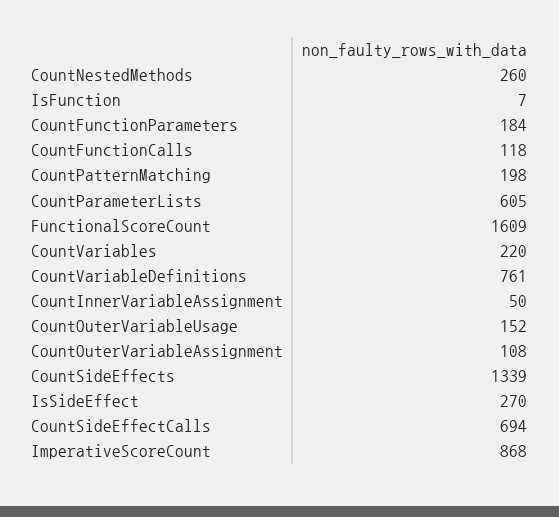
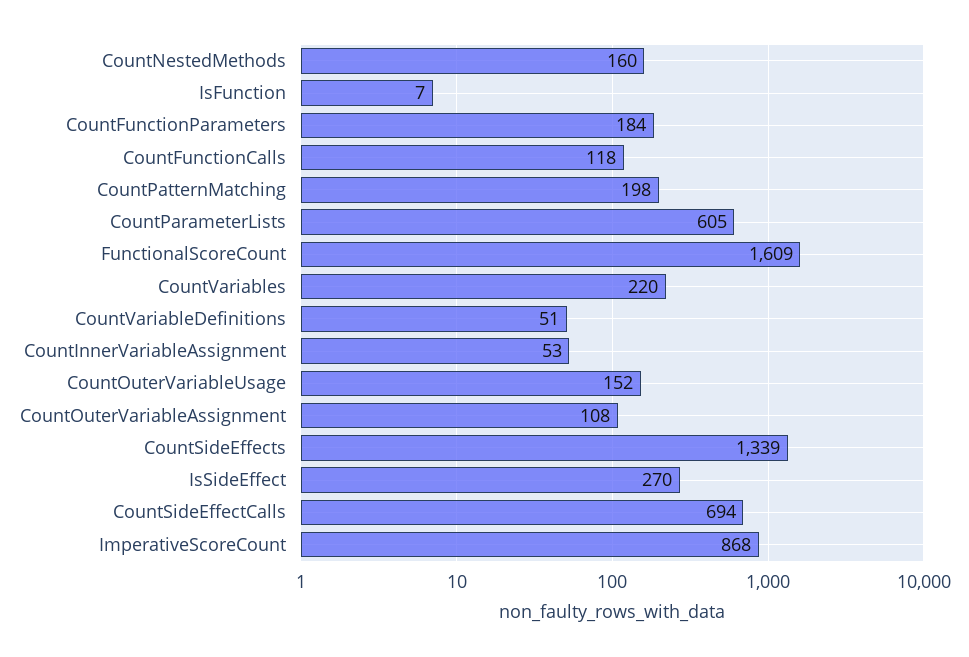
  {
-   "CountNestedMethods": 260,
+   "CountNestedMethods": 160,
    "IsFunction": 7,
    "CountFunctionParameters": 184,
    "CountFunctionCalls": 118,
    "CountPatternMatching": 198,
    "CountParameterLists": 605,
    "FunctionalScoreCount": 1609,
    "CountVariables": 220,
-   "CountVariableDefinitions": 761,
+   "CountVariableDefinitions": 51,
-   "CountInnerVariableAssignment": 50,
+   "CountInnerVariableAssignment": 53,
    "CountOuterVariableUsage": 152,
    "CountOuterVariableAssignment": 108,
    "CountSideEffects": 1339,
    "IsSideEffect": 270,
    "CountSideEffectCalls": 694,
    "ImperativeScoreCount": 868
  }

